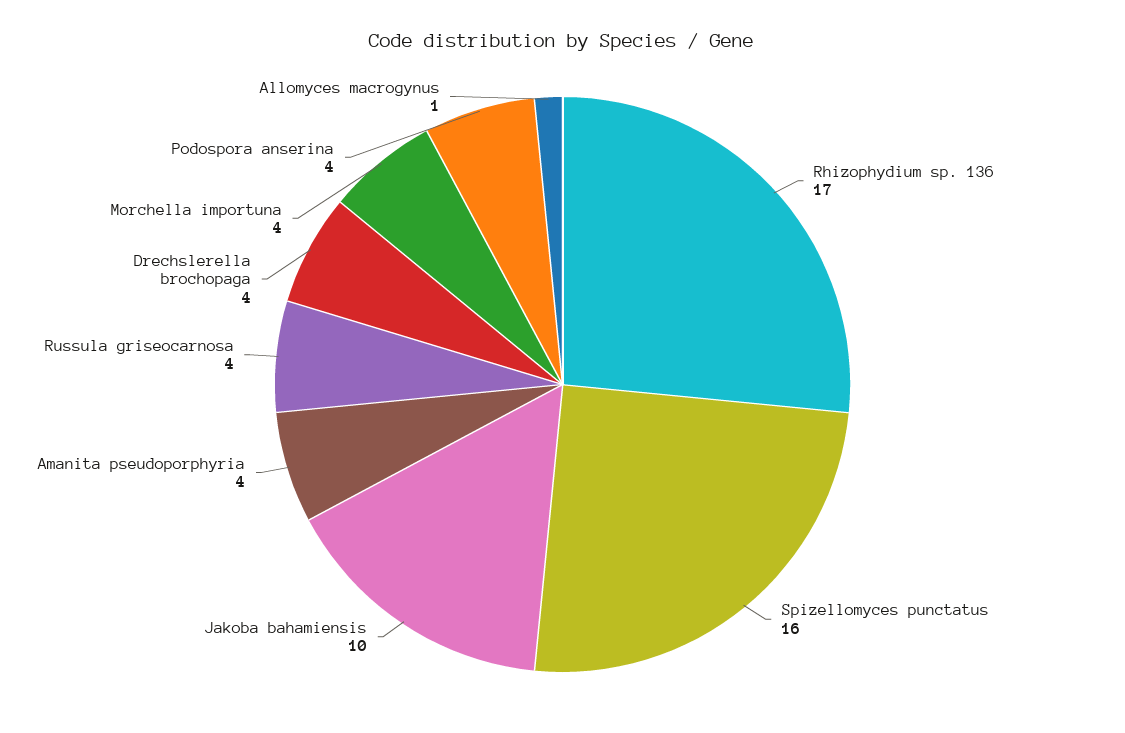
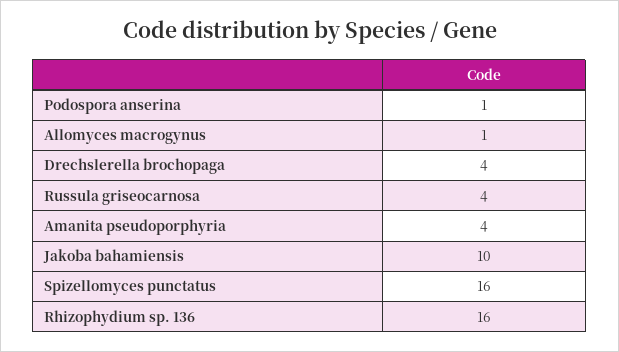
  {
-   "Rhizophydium sp. 136": 17,
+   "Rhizophydium sp. 136": 16,
    "Spizellomyces punctatus": 16,
    "Jakoba bahamiensis": 10,
    "Amanita pseudoporphyria": 4,
    "Russula griseocarnosa": 4,
    "Drechslerella brochopaga": 4,
-   "Morchella importuna": 4,
-   "Podospora anserina": 4,
+   "Podospora anserina": 1,
    "Allomyces macrogynus": 1
  }

